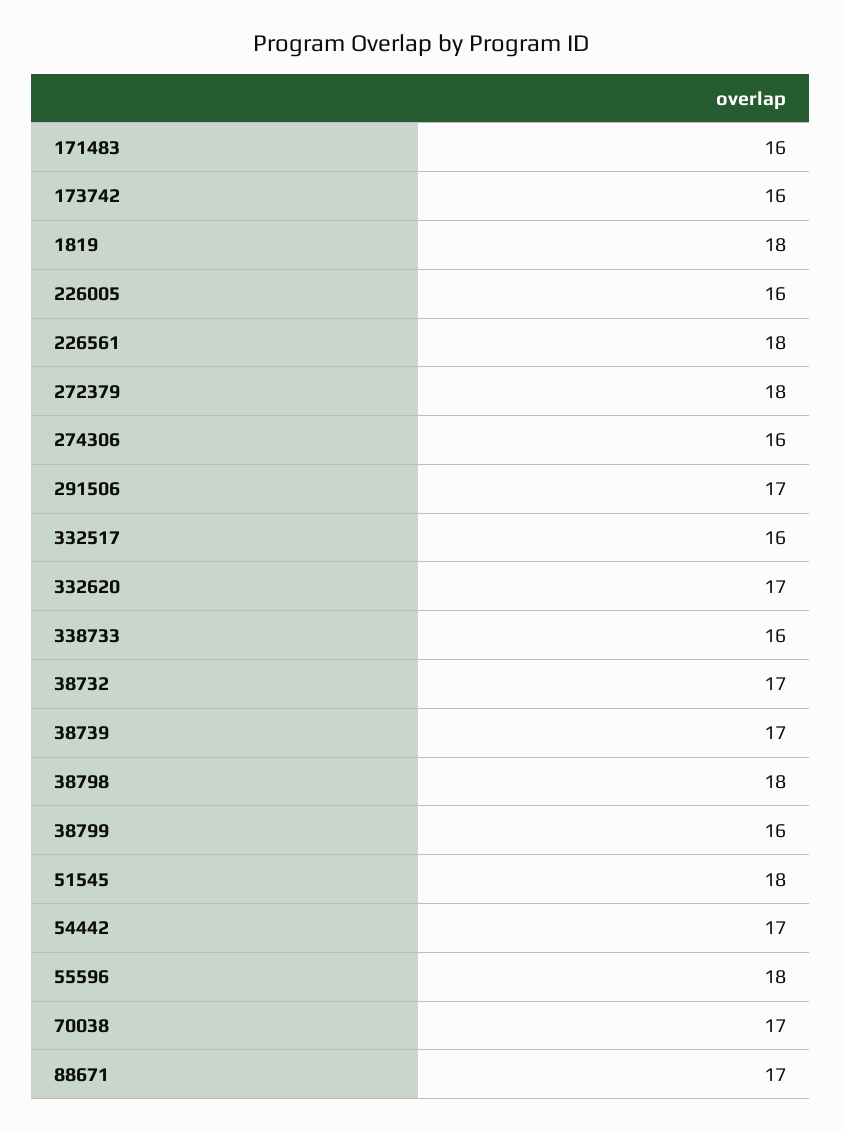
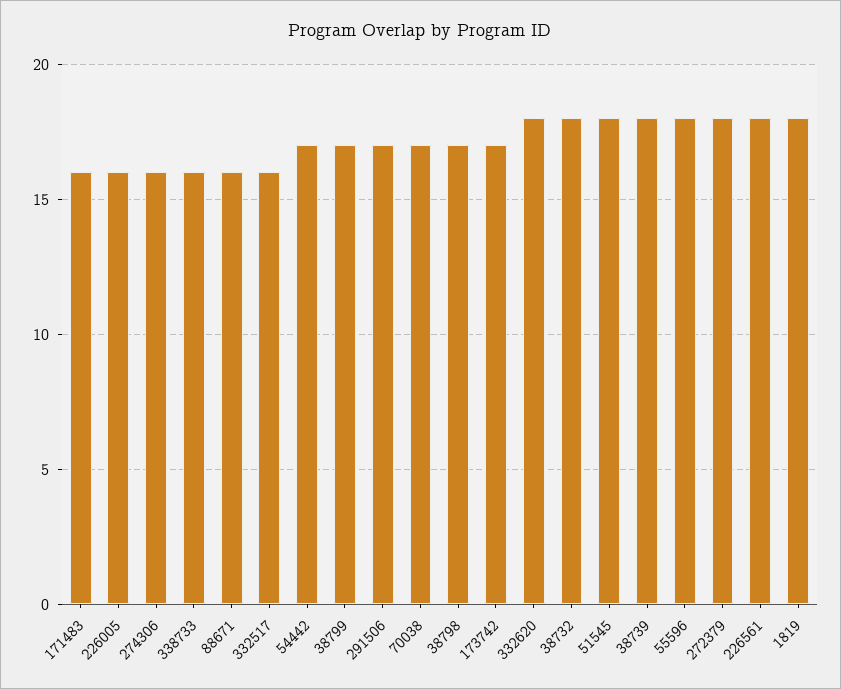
  {
    "171483": 16,
-   "173742": 16,
+   "173742": 17,
    "1819": 18,
    "226005": 16,
    "226561": 18,
    "272379": 18,
    "274306": 16,
    "291506": 17,
    "332517": 16,
-   "332620": 17,
+   "332620": 18,
    "338733": 16,
-   "38732": 17,
+   "38732": 18,
-   "38739": 17,
+   "38739": 18,
-   "38798": 18,
+   "38798": 17,
-   "38799": 16,
+   "38799": 17,
    "51545": 18,
    "54442": 17,
    "55596": 18,
    "70038": 17,
-   "88671": 17
+   "88671": 16
  }

